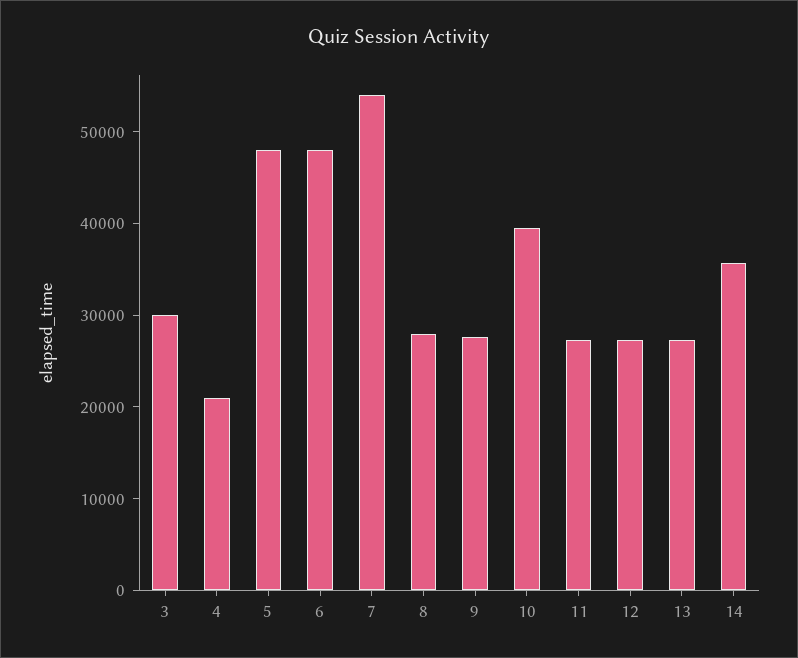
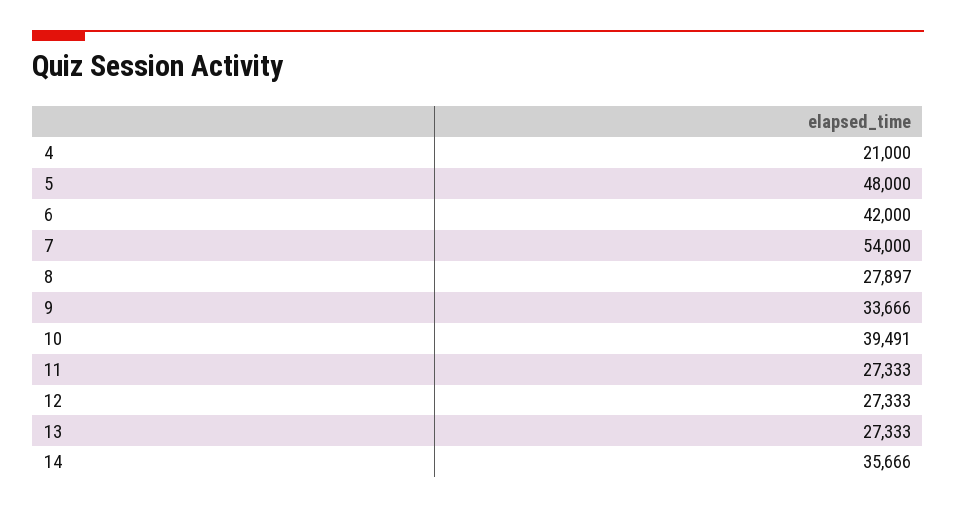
  {
-   "3": 30000,
    "4": 21000,
    "5": 48000,
-   "6": 48000,
+   "6": 42000,
    "7": 54000,
    "8": 27897,
-   "9": 28000,
+   "9": 33666,
    "10": 39491,
    "11": 27333,
    "12": 27333,
    "13": 27333,
    "14": 35666
  }

